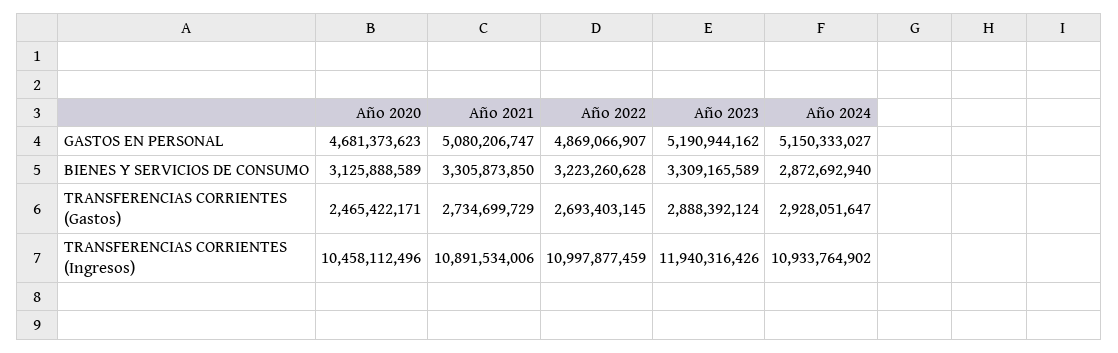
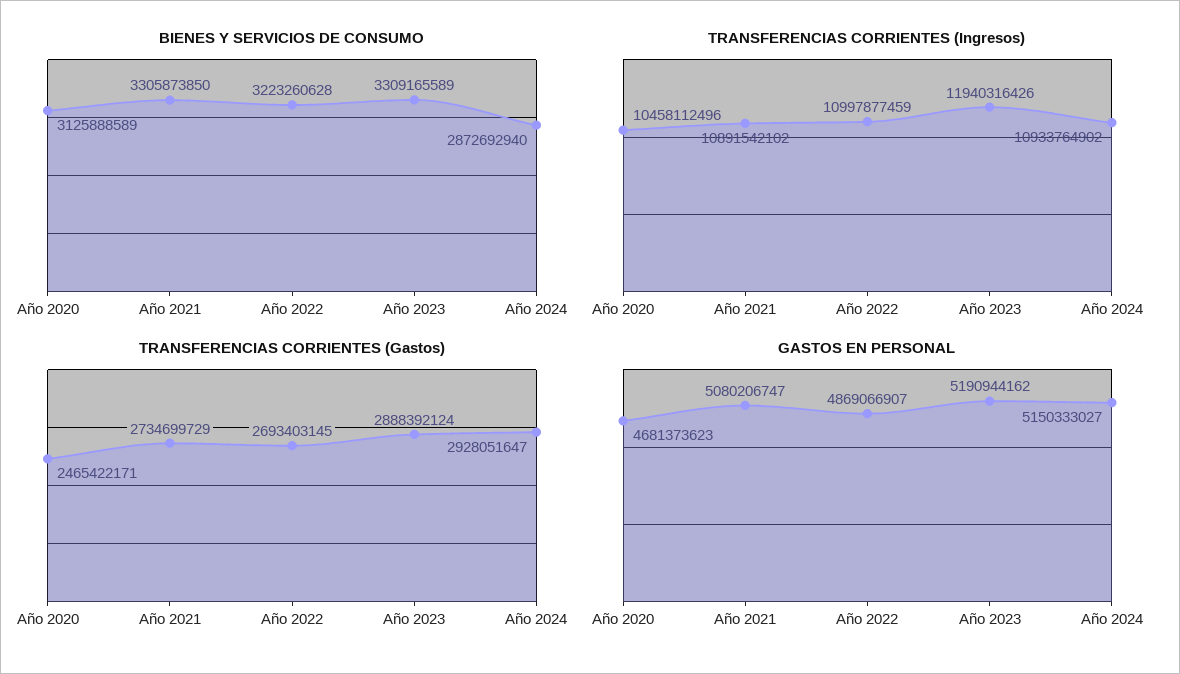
  {
    "GASTOS EN PERSONAL": {
      "Año 2020": 4681373623,
      "Año 2021": 5080206747,
      "Año 2022": 4869066907,
      "Año 2023": 5190944162,
      "Año 2024": 5150333027
    },
    "BIENES Y SERVICIOS DE CONSUMO": {
      "Año 2020": 3125888589,
      "Año 2021": 3305873850,
      "Año 2022": 3223260628,
      "Año 2023": 3309165589,
      "Año 2024": 2872692940
    },
    "TRANSFERENCIAS CORRIENTES (Gastos)": {
      "Año 2020": 2465422171,
      "Año 2021": 2734699729,
      "Año 2022": 2693403145,
      "Año 2023": 2888392124,
      "Año 2024": 2928051647
    },
    "TRANSFERENCIAS CORRIENTES (Ingresos)": {
      "Año 2020": 10458112496,
-     "Año 2021": 10891534006,
+     "Año 2021": 10891542102,
      "Año 2022": 10997877459,
      "Año 2023": 11940316426,
      "Año 2024": 10933764902
    }
  }

